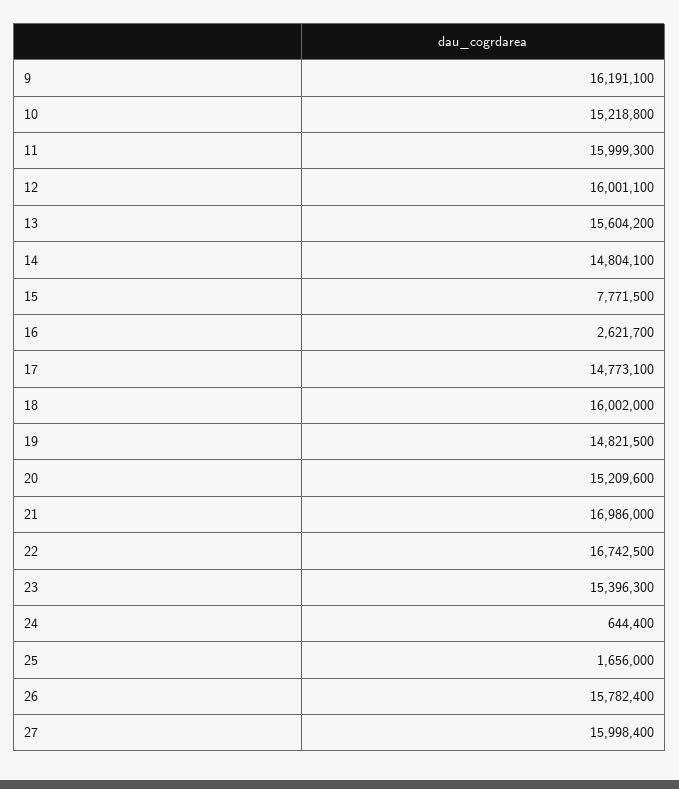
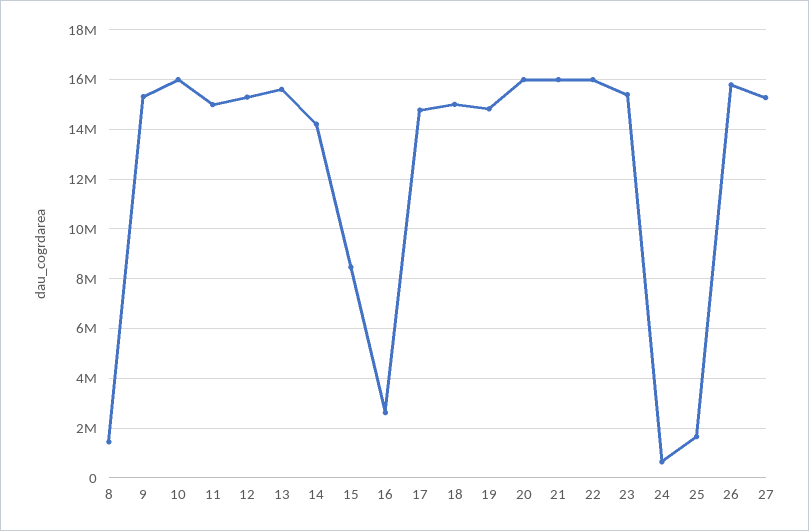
  {
-   "9": 16191100,
+   "9": 15250000,
-   "10": 15218800,
+   "10": 16000000,
-   "11": 15999300,
+   "11": 15000000,
-   "12": 16001100,
+   "12": 15250000,
    "13": 15604200,
-   "14": 14804100,
+   "14": 14250000,
-   "15": 7771500,
+   "15": 8500000,
    "16": 2621700,
    "17": 14773100,
-   "18": 16002000,
+   "18": 15000000,
    "19": 14821500,
-   "20": 15209600,
+   "20": 16000000,
-   "21": 16986000,
+   "21": 16000000,
-   "22": 16742500,
+   "22": 16000000,
    "23": 15396300,
    "24": 644400,
    "25": 1656000,
    "26": 15782400,
-   "27": 15998400
+   "27": 15250000,
+   "8": 1500000
  }

